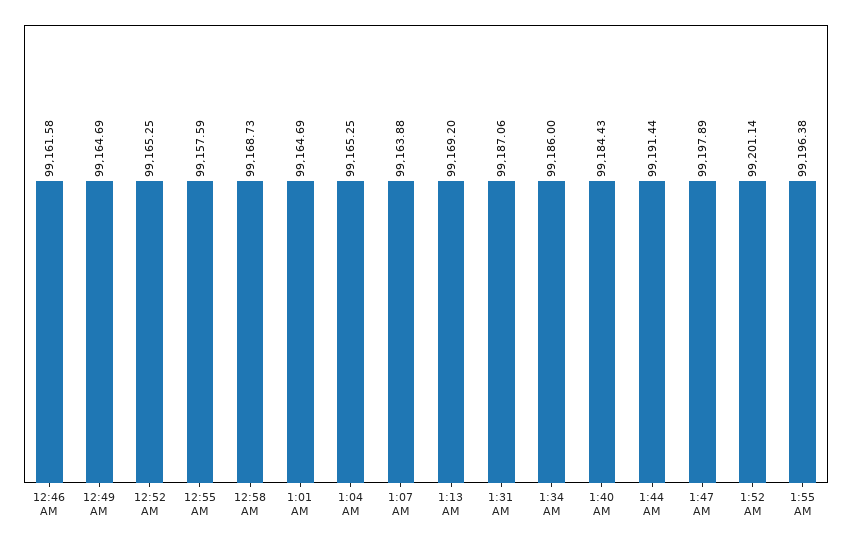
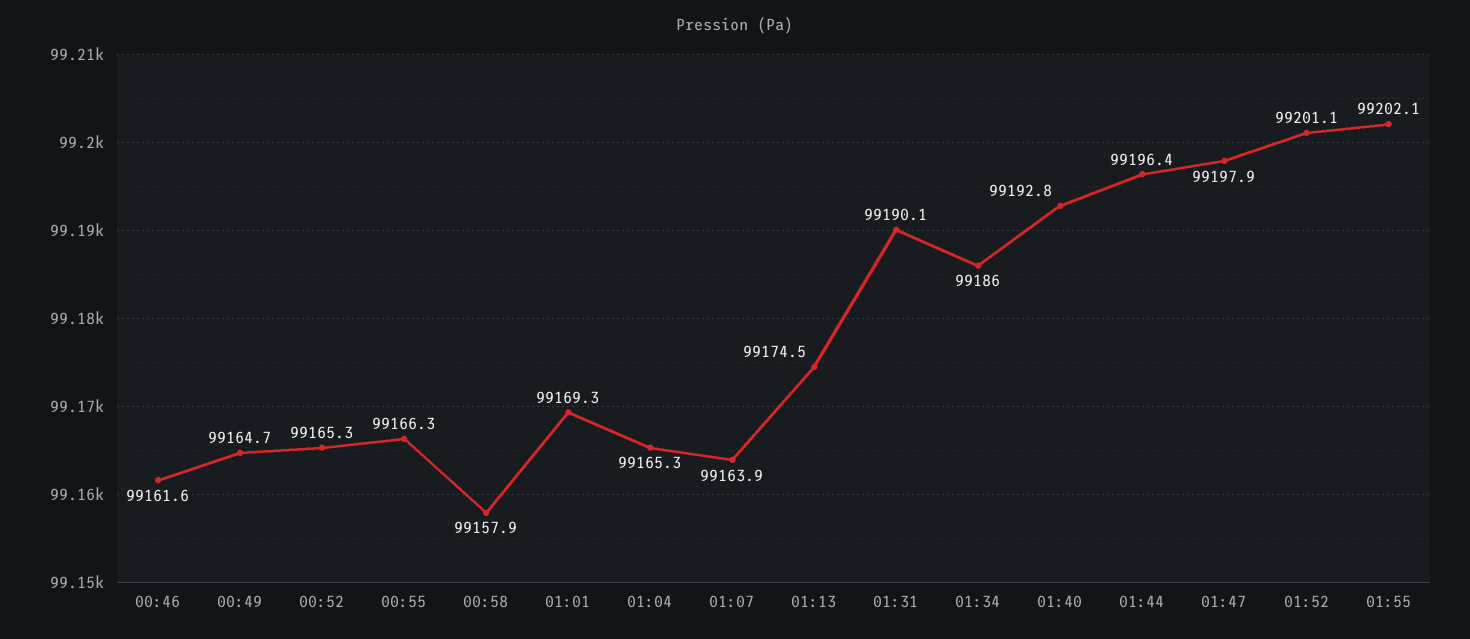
  {
    "12:46 AM": 99161.58,
    "12:49 AM": 99164.69,
    "12:52 AM": 99165.25,
-   "12:55 AM": 99157.59,
+   "12:55 AM": 99166.3,
-   "12:58 AM": 99168.73,
+   "12:58 AM": 99157.9,
-   "1:01 AM": 99164.69,
+   "1:01 AM": 99169.3,
    "1:04 AM": 99165.25,
    "1:07 AM": 99163.88,
-   "1:13 AM": 99169.2,
+   "1:13 AM": 99174.5,
-   "1:31 AM": 99187.06,
+   "1:31 AM": 99190.1,
    "1:34 AM": 99186,
-   "1:40 AM": 99184.43,
+   "1:40 AM": 99192.8,
-   "1:44 AM": 99191.44,
+   "1:44 AM": 99196.4,
    "1:47 AM": 99197.89,
    "1:52 AM": 99201.14,
-   "1:55 AM": 99196.38
+   "1:55 AM": 99202.1
  }

